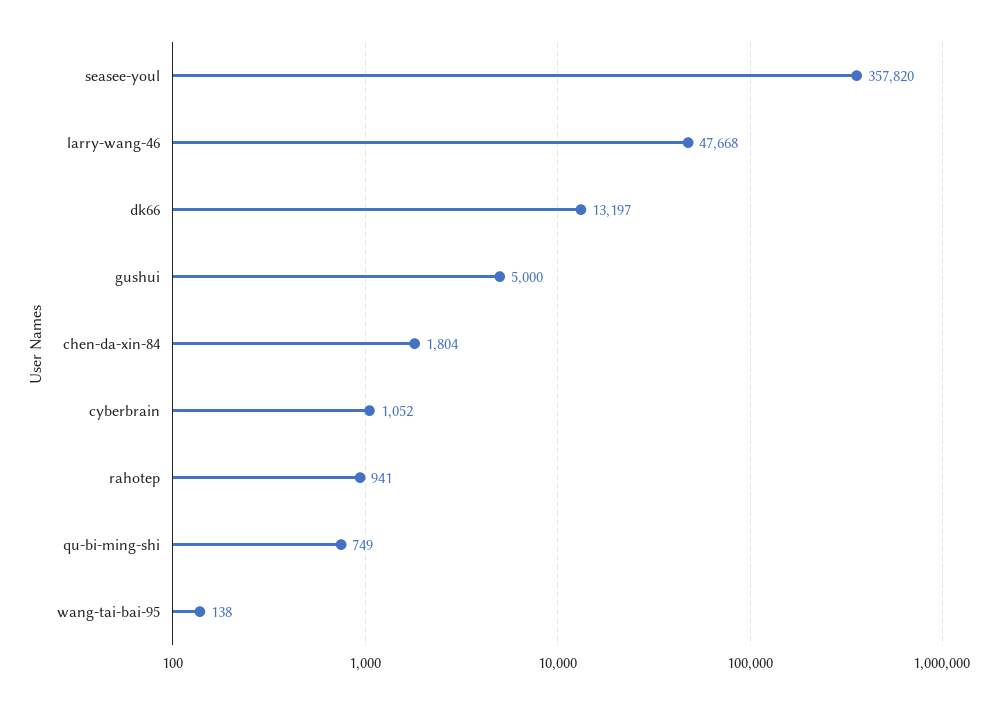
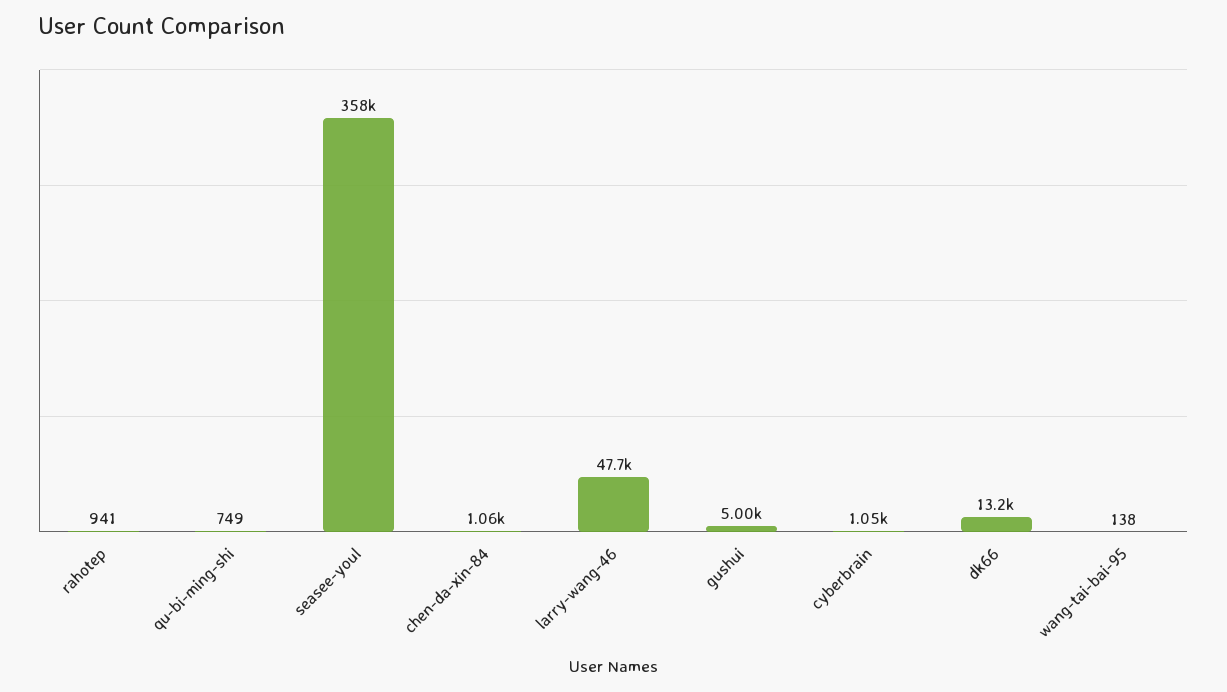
  {
    "seasee-youl": 357820,
    "larry-wang-46": 47668,
    "dk66": 13197,
    "gushui": 5000,
-   "chen-da-xin-84": 1804,
+   "chen-da-xin-84": 1060,
    "cyberbrain": 1052,
    "rahotep": 941,
    "qu-bi-ming-shi": 749,
    "wang-tai-bai-95": 138
  }

